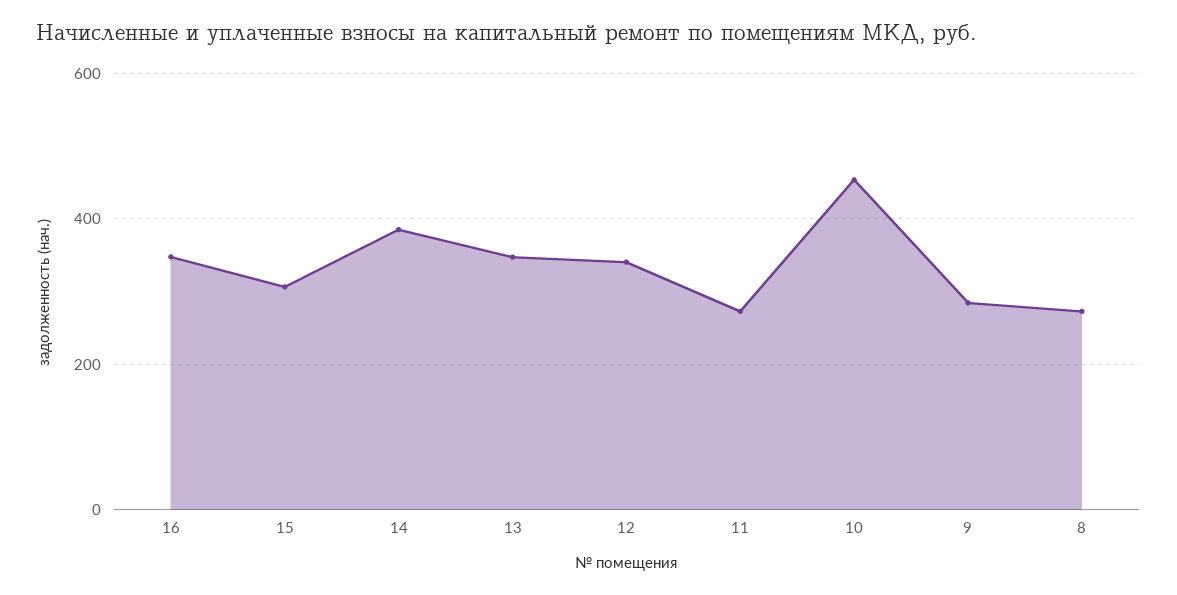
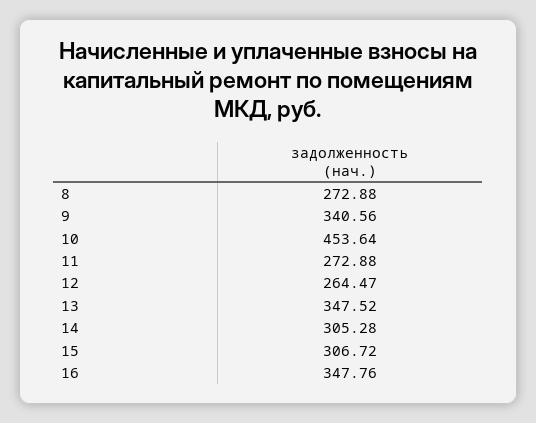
  {
    "16": 347.76,
    "15": 306.72,
-   "14": 380,
+   "14": 305.28,
    "13": 347.52,
-   "12": 340,
+   "12": 264.47,
    "11": 272.88,
    "10": 453.64,
-   "9": 280,
+   "9": 340.56,
    "8": 272.88
  }

